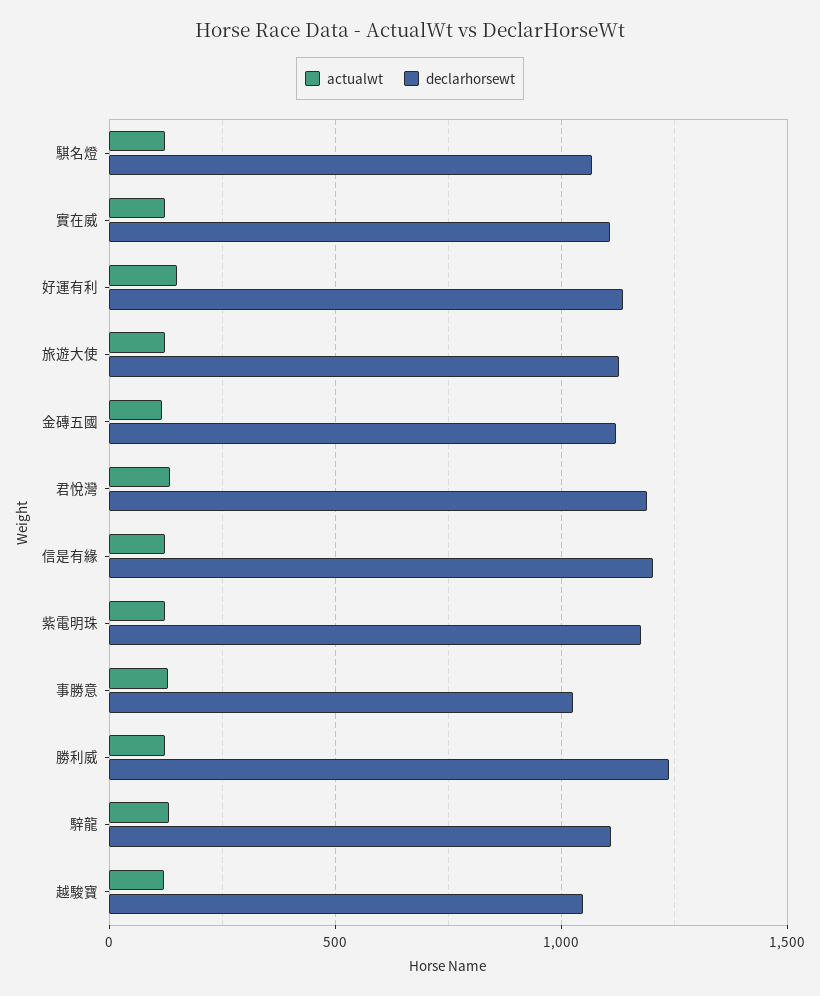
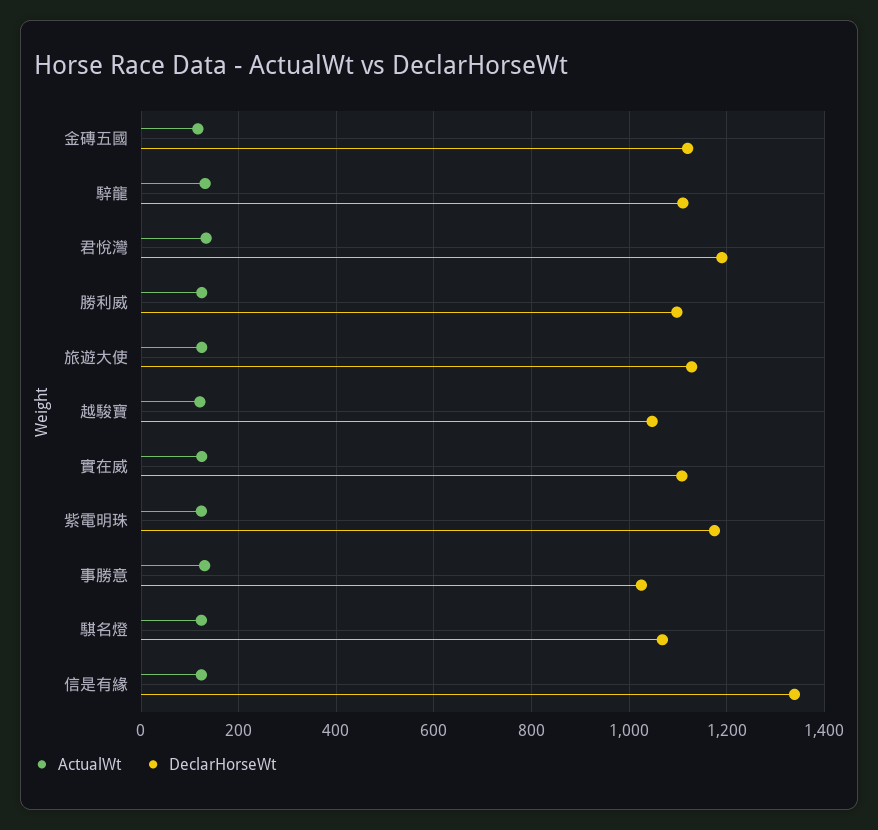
  {
    "actualwt": {
      "騏名燈": 120,
      "實在威": 120,
-     "好運有利": 150,
      "旅遊大使": 120,
      "金磚五國": 120,
      "君悅灣": 140,
      "信是有緣": 120,
      "紫電明珠": 120,
      "事勝意": 140,
      "勝利威": 120,
      "騂龍": 140,
      "越駿寶": 120
    },
    "declarhorsewt": {
      "騏名燈": 1060,
      "實在威": 1100,
-     "好運有利": 1150,
      "旅遊大使": 1120,
      "金磚五國": 1120,
      "君悅灣": 1200,
-     "信是有緣": 1200,
+     "信是有緣": 1340,
      "紫電明珠": 1180,
      "事勝意": 1020,
-     "勝利威": 1250,
+     "勝利威": 1100,
      "騂龍": 1120,
      "越駿寶": 1040
    }
  }

